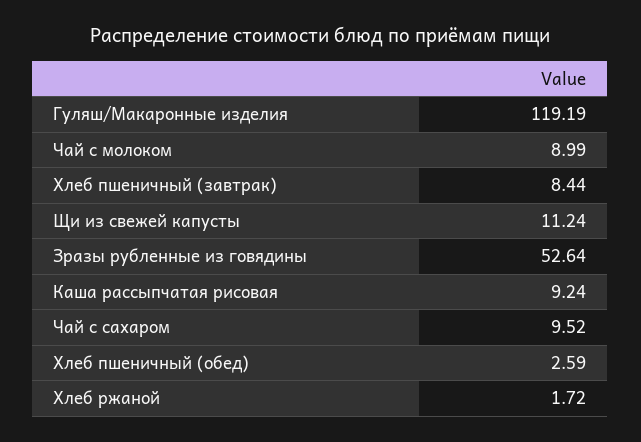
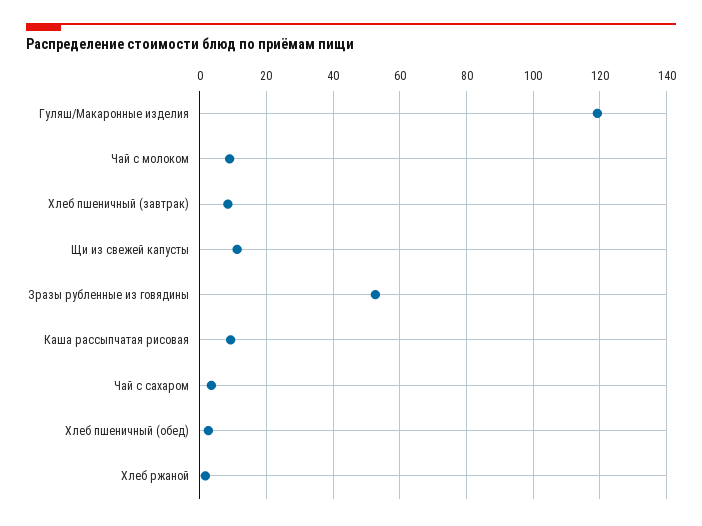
  {
    "Гуляш/Макаронные изделия": 119.19,
    "Чай с молоком": 8.99,
    "Хлеб пшеничный (завтрак)": 8.44,
    "Щи из свежей капусты": 11.24,
    "Зразы рубленные из говядины": 52.64,
    "Каша рассыпчатая рисовая": 9.24,
-   "Чай с сахаром": 9.52,
+   "Чай с сахаром": 4,
    "Хлеб пшеничный (обед)": 2.59,
    "Хлеб ржаной": 1.72
  }

